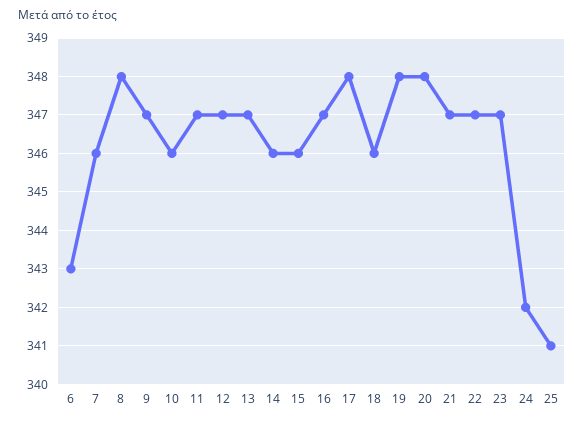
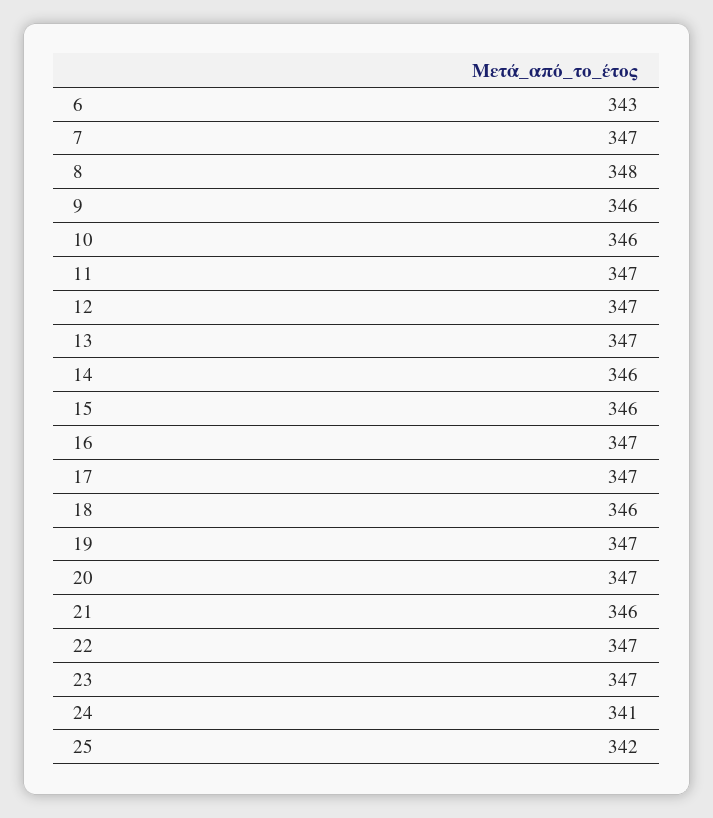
  {
    "6": 343,
-   "7": 346,
+   "7": 347,
    "8": 348,
-   "9": 347,
+   "9": 346,
    "10": 346,
    "11": 347,
    "12": 347,
    "13": 347,
    "14": 346,
    "15": 346,
    "16": 347,
-   "17": 348,
+   "17": 347,
    "18": 346,
-   "19": 348,
+   "19": 347,
-   "20": 348,
+   "20": 347,
-   "21": 347,
+   "21": 346,
    "22": 347,
    "23": 347,
-   "24": 342,
+   "24": 341,
-   "25": 341
+   "25": 342
  }

